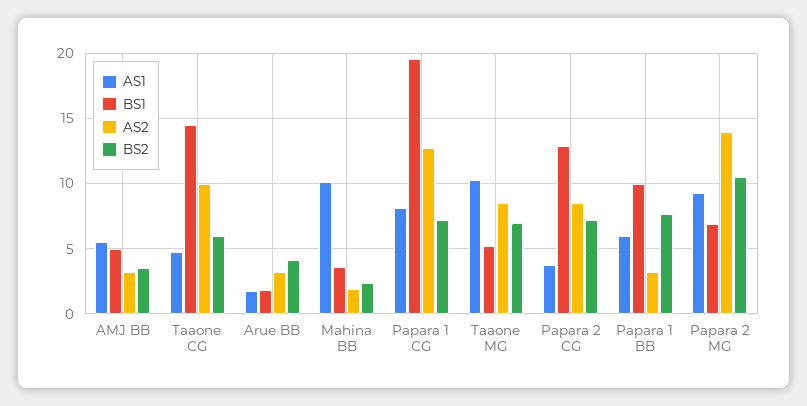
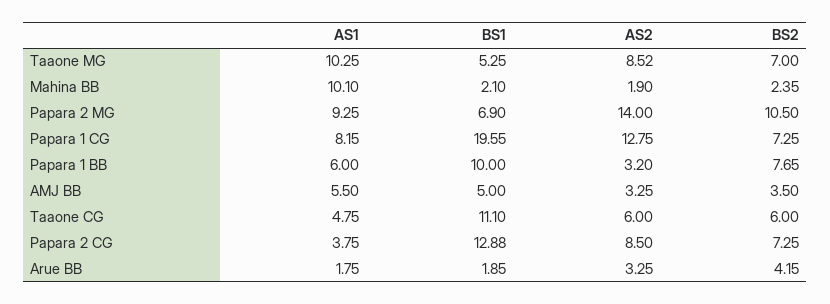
  {
    "AS1": {
      "AMJ BB": 5.5,
      "Taaone CG": 4.75,
      "Arue BB": 1.75,
      "Mahina BB": 10.1,
      "Papara 1 CG": 8.15,
      "Taaone MG": 10.25,
      "Papara 2 CG": 3.75,
      "Papara 1 BB": 6,
      "Papara 2 MG": 9.25
    },
    "BS1": {
      "AMJ BB": 5,
-     "Taaone CG": 14.5,
+     "Taaone CG": 11.1,
      "Arue BB": 1.85,
-     "Mahina BB": 3.5,
+     "Mahina BB": 2.1,
      "Papara 1 CG": 19.55,
      "Taaone MG": 5.25,
      "Papara 2 CG": 12.88,
      "Papara 1 BB": 10,
      "Papara 2 MG": 6.9
    },
    "AS2": {
      "AMJ BB": 3.25,
-     "Taaone CG": 10,
+     "Taaone CG": 6,
      "Arue BB": 3.25,
      "Mahina BB": 1.9,
      "Papara 1 CG": 12.75,
      "Taaone MG": 8.52,
      "Papara 2 CG": 8.5,
      "Papara 1 BB": 3.2,
      "Papara 2 MG": 14
    },
    "BS2": {
      "AMJ BB": 3.5,
      "Taaone CG": 6,
      "Arue BB": 4.15,
      "Mahina BB": 2.35,
      "Papara 1 CG": 7.25,
      "Taaone MG": 7,
      "Papara 2 CG": 7.25,
      "Papara 1 BB": 7.65,
      "Papara 2 MG": 10.5
    }
  }

